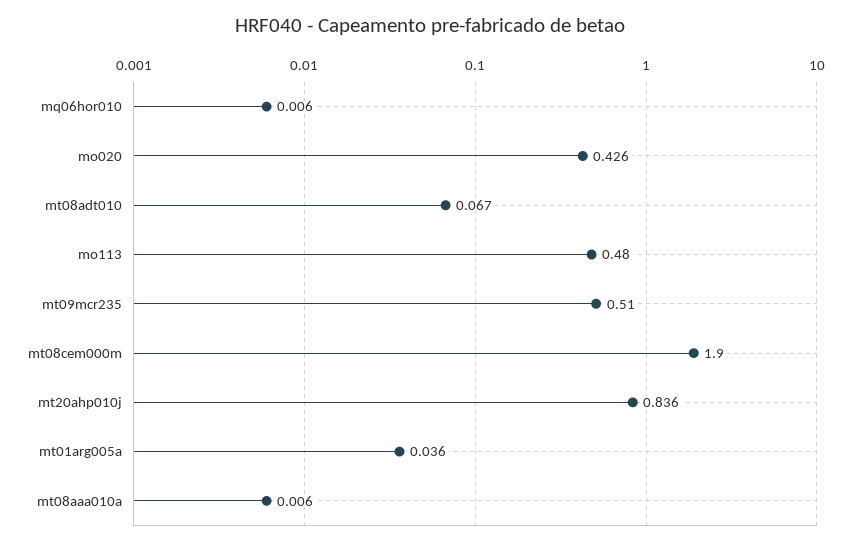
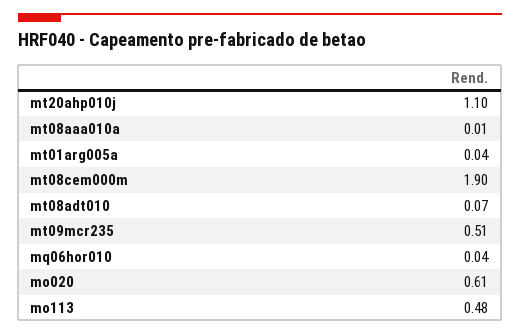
  {
-   "mq06hor010": 0.006,
+   "mq06hor010": 0.04,
-   "mo020": 0.426,
+   "mo020": 0.61,
    "mt08adt010": 0.067,
    "mo113": 0.48,
    "mt09mcr235": 0.51,
    "mt08cem000m": 1.9,
-   "mt20ahp010j": 0.836,
+   "mt20ahp010j": 1.1,
    "mt01arg005a": 0.036,
    "mt08aaa010a": 0.006
  }

